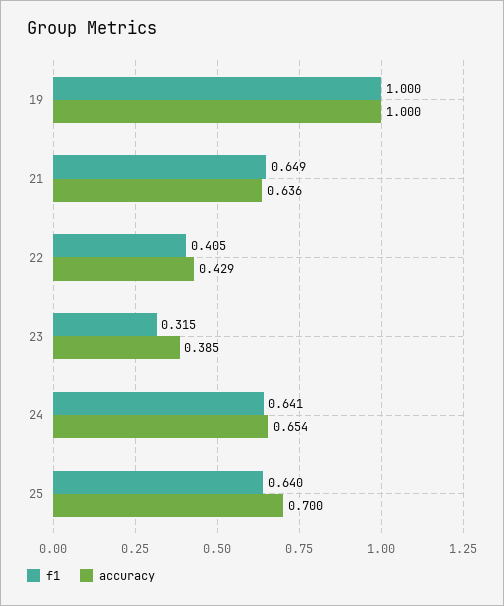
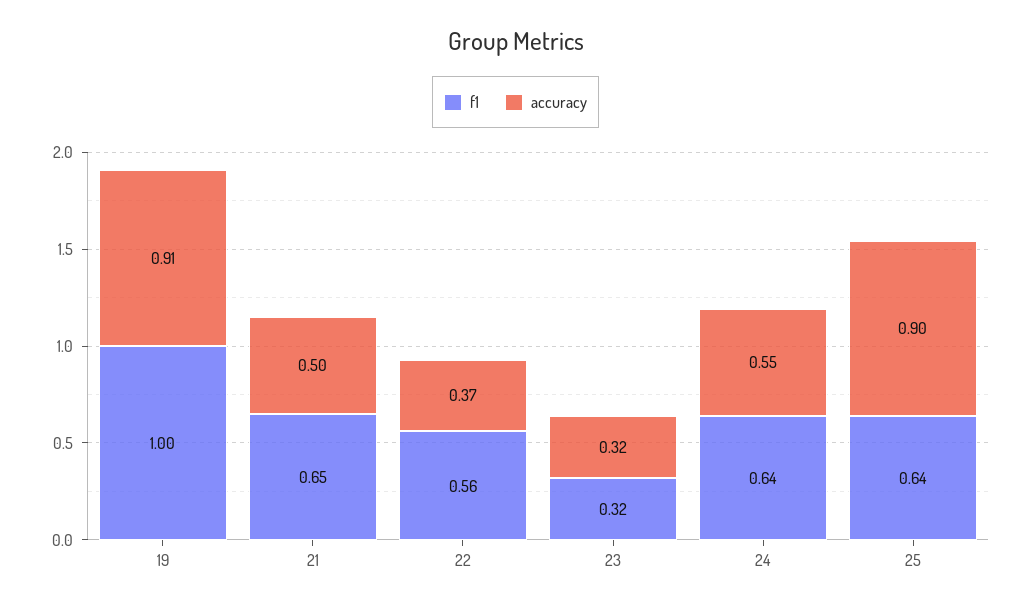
  {
    "f1": {
      "19": 1,
      "21": 0.649,
-     "22": 0.405,
+     "22": 0.56,
      "23": 0.315,
      "24": 0.641,
      "25": 0.64
    },
    "accuracy": {
-     "19": 1,
+     "19": 0.91,
-     "21": 0.636,
+     "21": 0.5,
-     "22": 0.429,
+     "22": 0.37,
-     "23": 0.385,
+     "23": 0.32,
-     "24": 0.654,
+     "24": 0.55,
-     "25": 0.7
+     "25": 0.9
    }
  }

